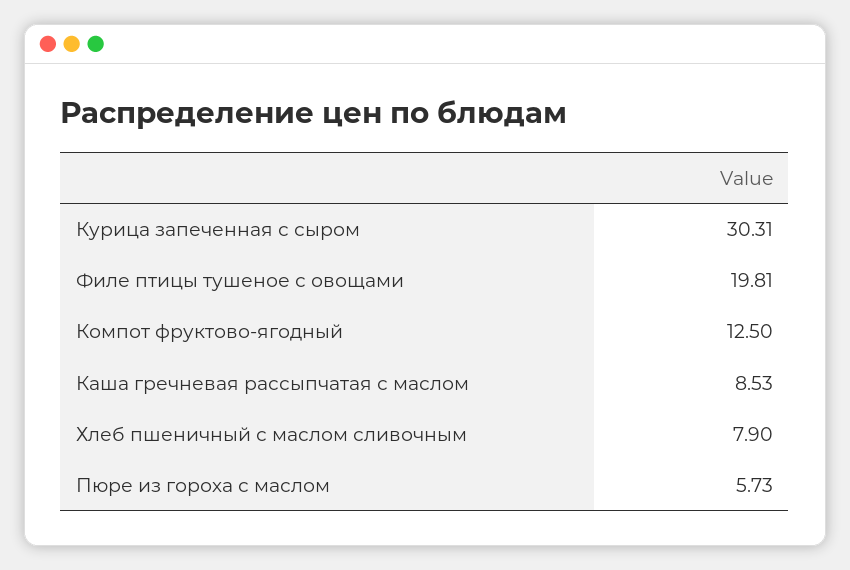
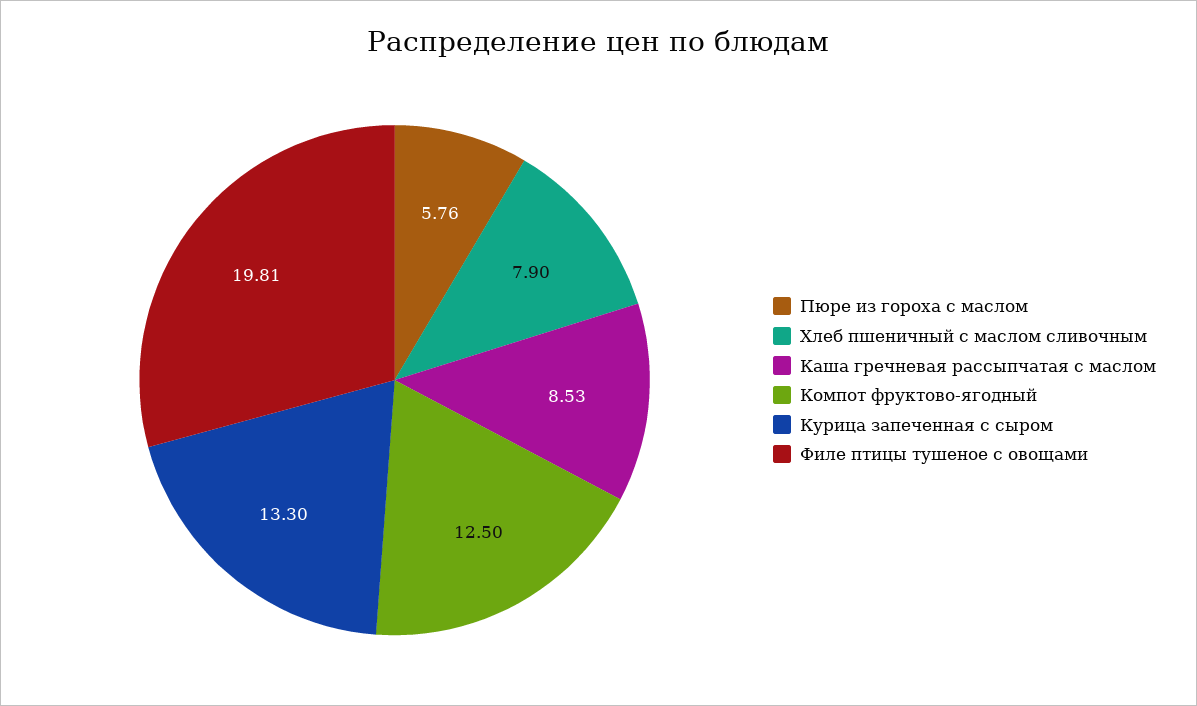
  {
-   "Курица запеченная с сыром": 30.31,
+   "Курица запеченная с сыром": 13.3,
    "Филе птицы тушеное с овощами": 19.81,
    "Компот фруктово-ягодный": 12.5,
    "Каша гречневая рассыпчатая с маслом": 8.53,
    "Хлеб пшеничный с маслом сливочным": 7.9,
-   "Пюре из гороха с маслом": 5.73
+   "Пюре из гороха с маслом": 5.76
  }

